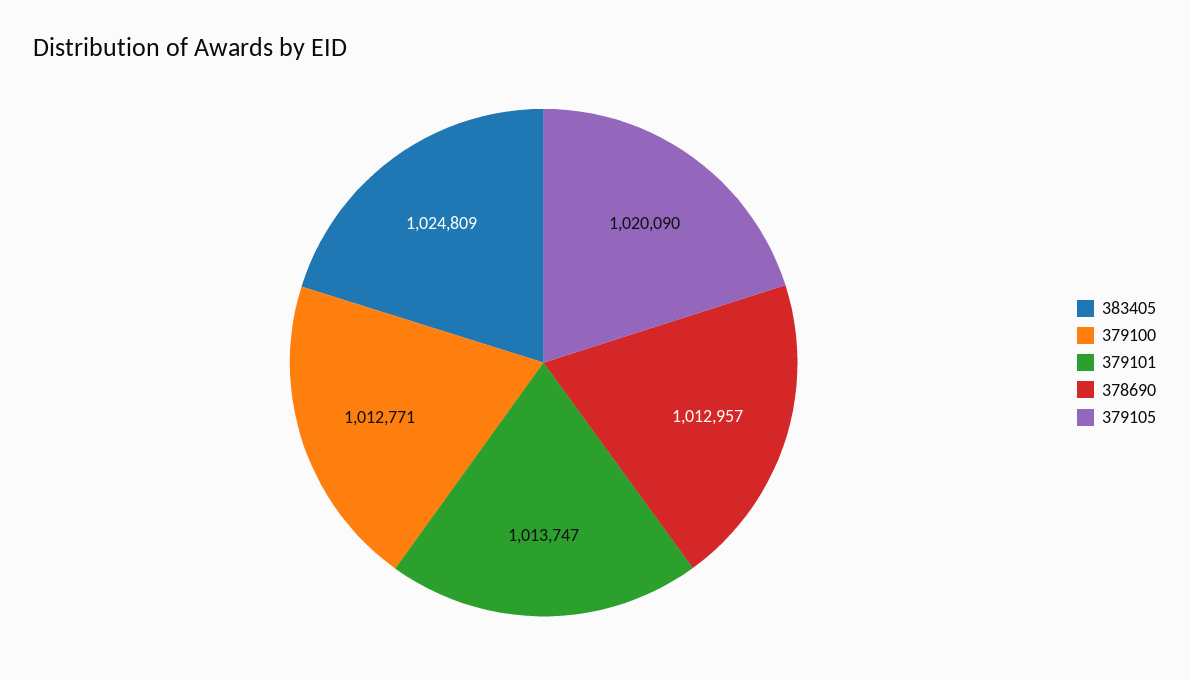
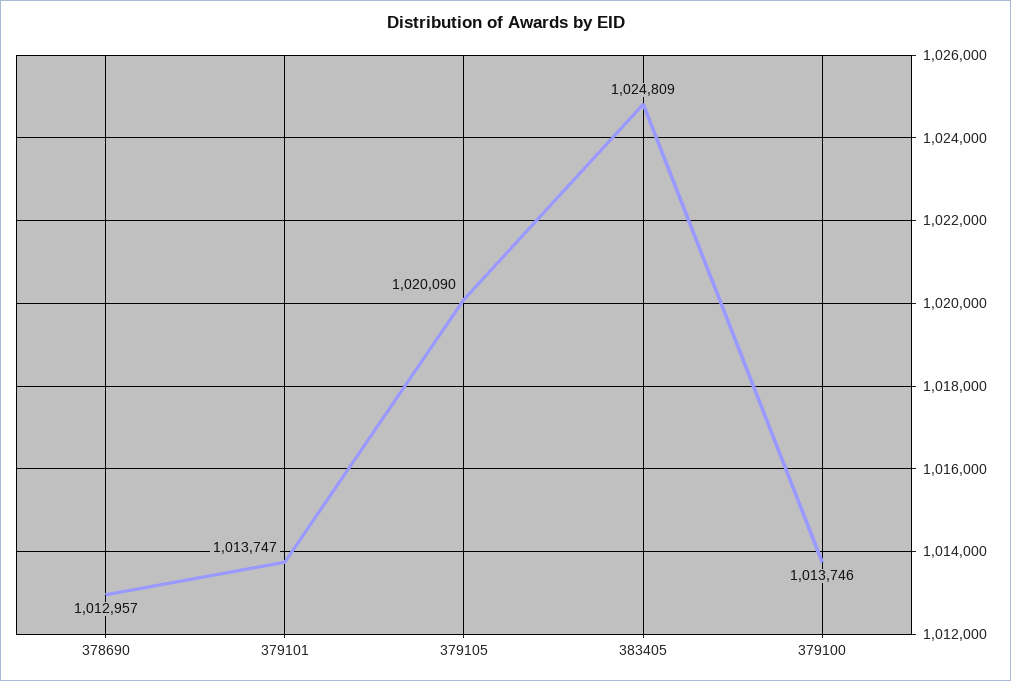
  {
    "383405": 1024809,
-   "379100": 1012771,
+   "379100": 1013746,
    "379101": 1013747,
    "378690": 1012957,
    "379105": 1020090
  }

